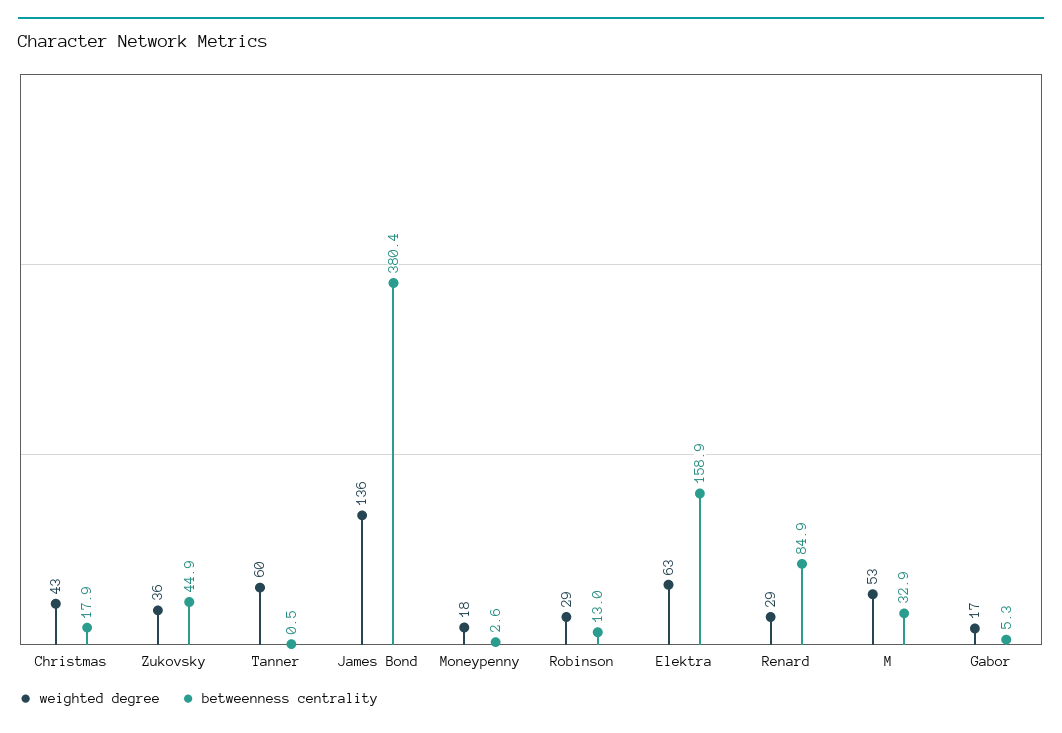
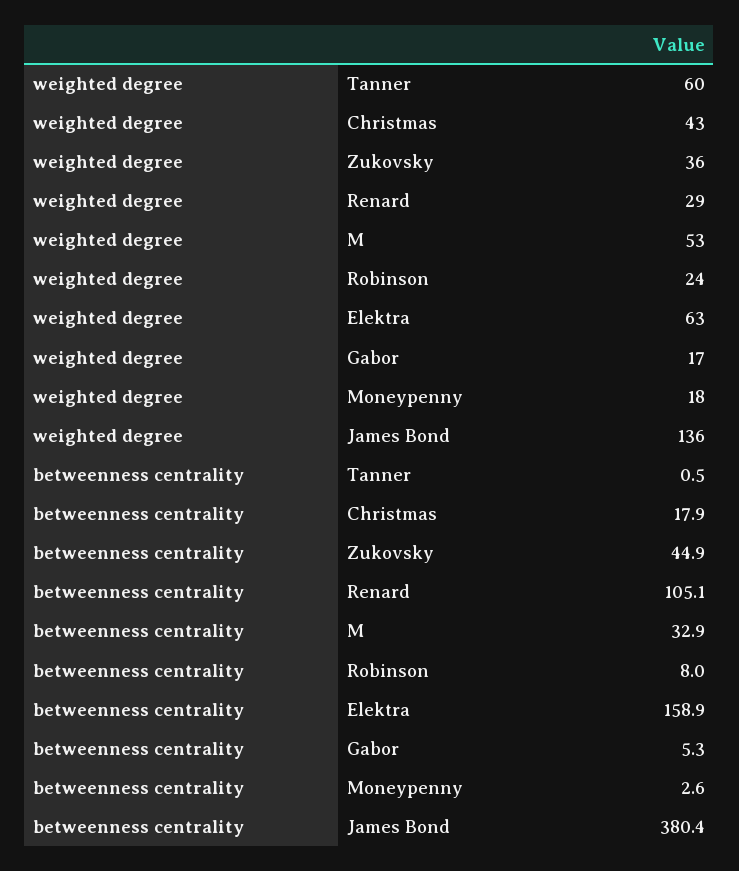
  {
    "weighted degree": {
      "Christmas": 43,
      "Zukovsky": 36,
      "Tanner": 60,
      "James Bond": 136,
      "Moneypenny": 18,
-     "Robinson": 29,
+     "Robinson": 24,
      "Elektra": 63,
      "Renard": 29,
      "M": 53,
      "Gabor": 17
    },
    "betweenness centrality": {
      "Christmas": 17.9,
      "Zukovsky": 44.9,
      "Tanner": 0.5,
      "James Bond": 380.4,
      "Moneypenny": 2.6,
-     "Robinson": 13,
+     "Robinson": 8,
      "Elektra": 158.9,
-     "Renard": 84.9,
+     "Renard": 105.1,
      "M": 32.9,
      "Gabor": 5.3
    }
  }

